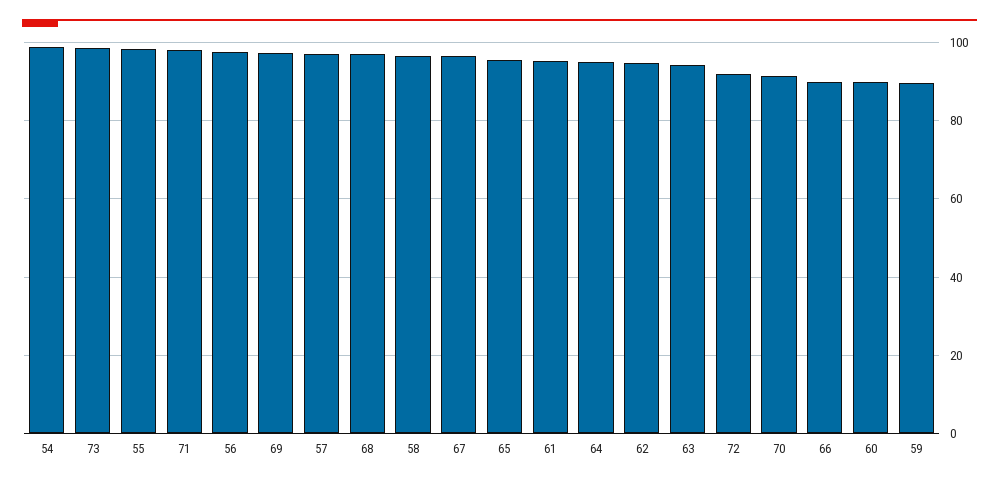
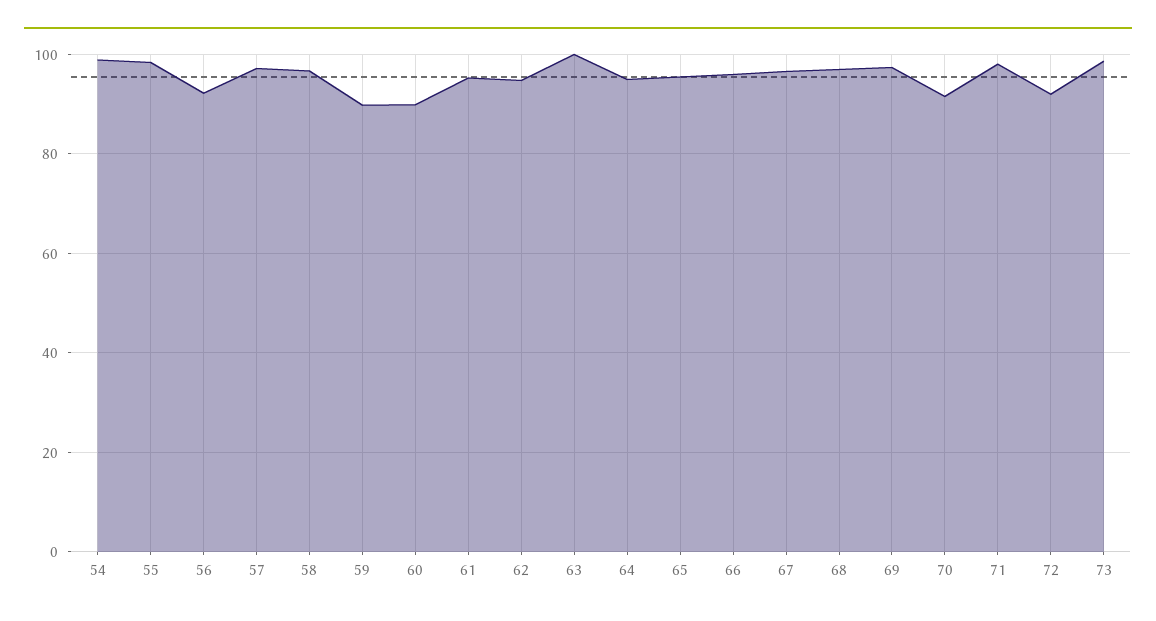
  {
    "54": 98,
    "73": 98,
    "55": 98,
    "71": 98,
-   "56": 98,
+   "56": 92,
    "69": 98,
    "57": 98,
    "68": 98,
    "58": 96,
    "67": 96,
    "65": 96,
    "61": 96,
    "64": 96,
    "62": 94,
-   "63": 94,
+   "63": 100,
    "72": 92,
    "70": 92,
-   "66": 90,
+   "66": 96,
    "60": 90,
    "59": 90
  }

